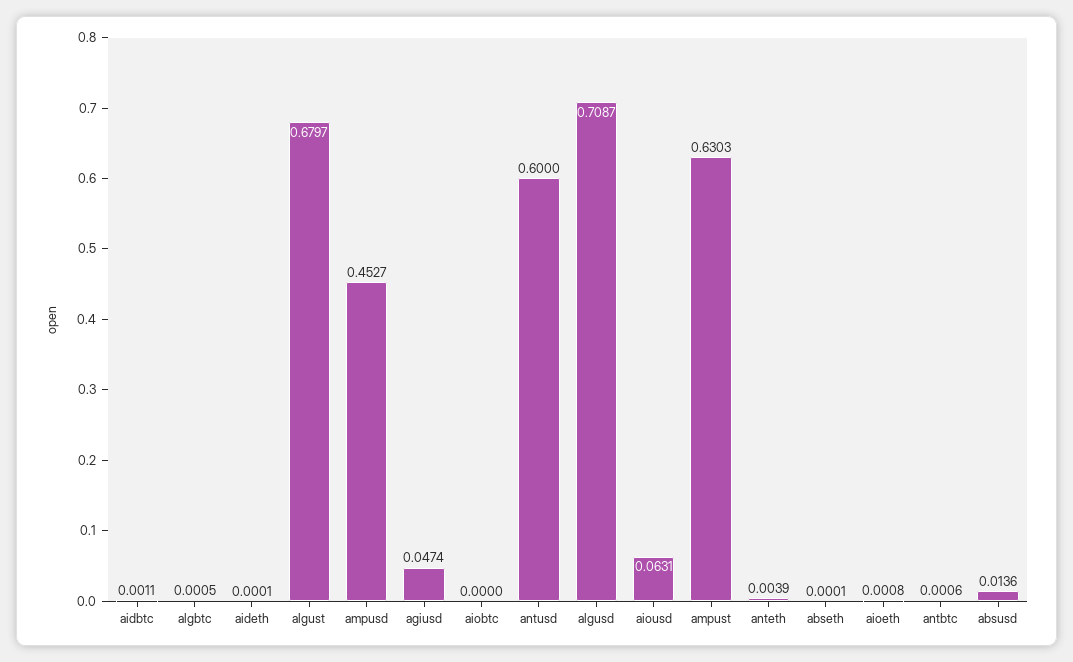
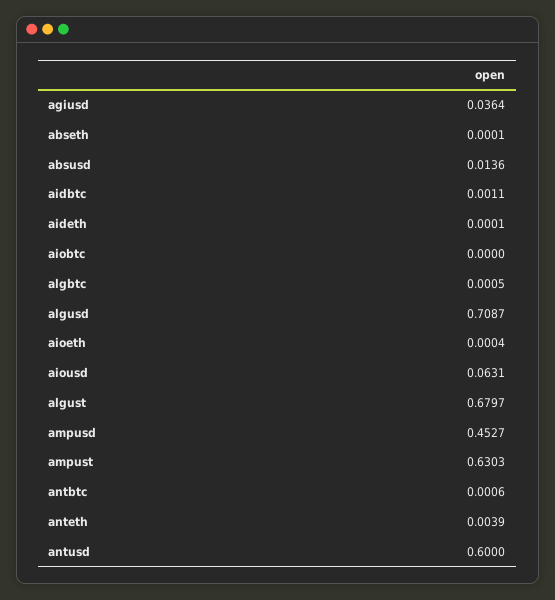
  {
    "aidbtc": 0.0011,
    "algbtc": 0.0005,
    "aideth": 0.0001,
    "algust": 0.6797,
    "ampusd": 0.4527,
-   "agiusd": 0.0474,
+   "agiusd": 0.0364,
    "aiobtc": 0,
    "antusd": 0.6,
    "algusd": 0.7087,
    "aiousd": 0.0631,
    "ampust": 0.6303,
    "anteth": 0.0039,
    "abseth": 0.0001,
-   "aioeth": 0.0008,
+   "aioeth": 0.0004,
    "antbtc": 0.0006,
    "absusd": 0.0136
  }

